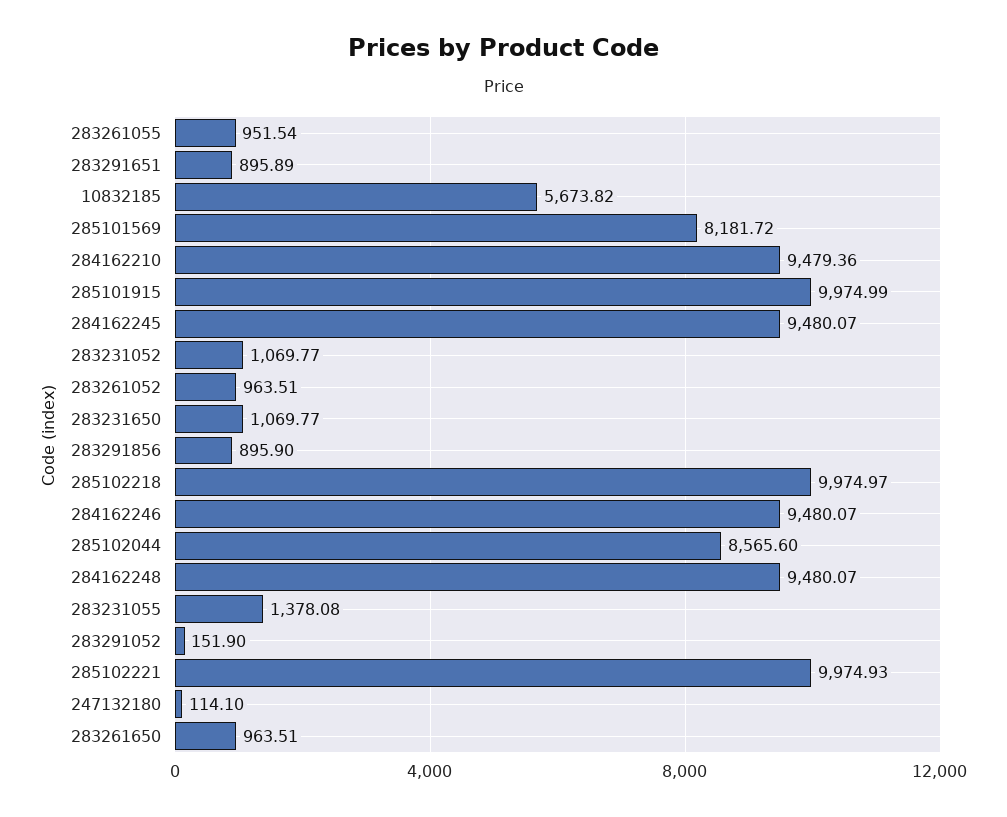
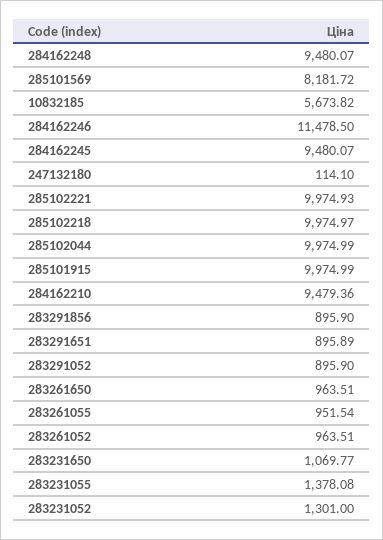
  {
    "283261055": 951.54,
    "283291651": 895.89,
    "10832185": 5673.82,
    "285101569": 8181.72,
    "284162210": 9479.36,
    "285101915": 9974.99,
    "284162245": 9480.07,
-   "283231052": 1069.77,
+   "283231052": 1301,
    "283261052": 963.51,
    "283231650": 1069.77,
    "283291856": 895.9,
    "285102218": 9974.97,
-   "284162246": 9480.07,
+   "284162246": 11478.5,
-   "285102044": 8565.6,
+   "285102044": 9974.99,
    "284162248": 9480.07,
    "283231055": 1378.08,
-   "283291052": 151.9,
+   "283291052": 895.9,
    "285102221": 9974.93,
    "247132180": 114.1,
    "283261650": 963.51
  }

